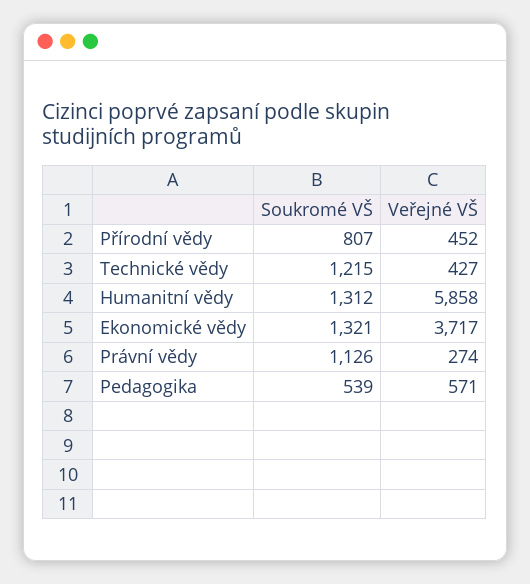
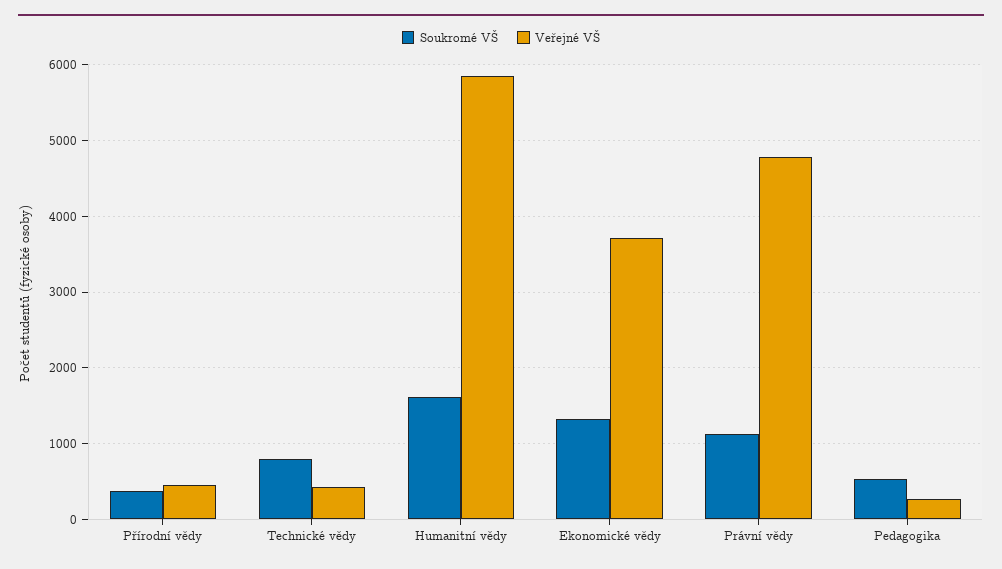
  {
    "Soukromé VŠ": {
-     "Přírodní vědy": 807,
+     "Přírodní vědy": 400,
-     "Technické vědy": 1215,
+     "Technické vědy": 800,
-     "Humanitní vědy": 1312,
+     "Humanitní vědy": 1600,
      "Ekonomické vědy": 1321,
      "Právní vědy": 1126,
      "Pedagogika": 539
    },
    "Veřejné VŠ": {
      "Přírodní vědy": 452,
      "Technické vědy": 427,
      "Humanitní vědy": 5858,
      "Ekonomické vědy": 3717,
-     "Právní vědy": 274,
+     "Právní vědy": 4800,
-     "Pedagogika": 571
+     "Pedagogika": 300
    }
  }

